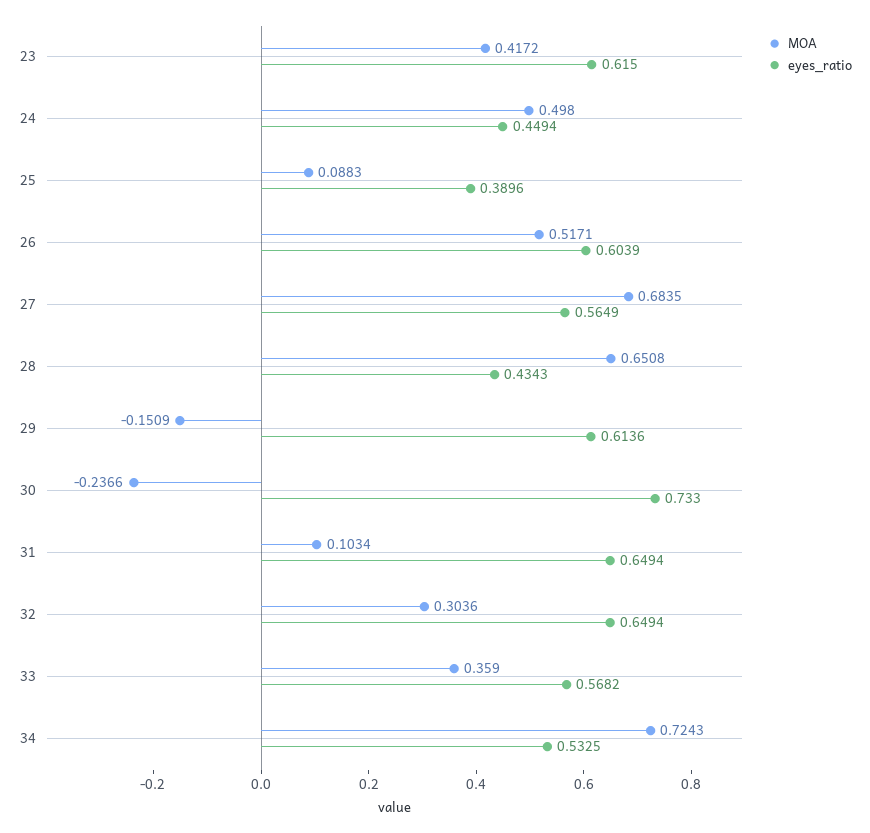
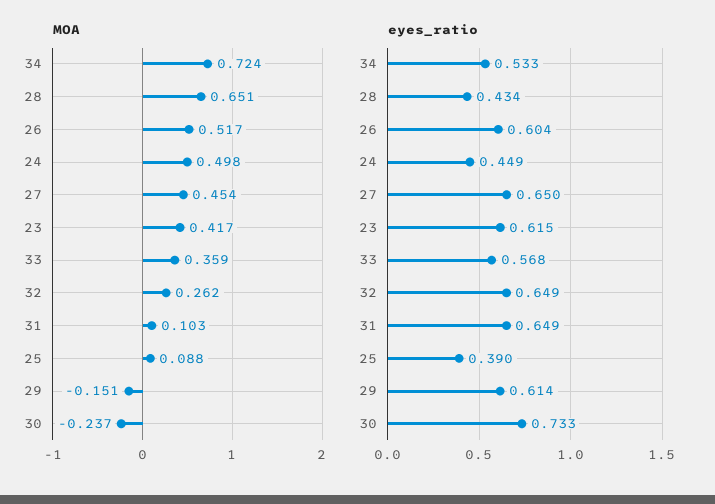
  {
    "MOA": {
      "23": 0.4172,
      "24": 0.498,
      "25": 0.0883,
      "26": 0.5171,
-     "27": 0.6835,
+     "27": 0.454,
      "28": 0.6508,
      "29": -0.1509,
      "30": -0.2366,
      "31": 0.1034,
-     "32": 0.3036,
+     "32": 0.262,
      "33": 0.359,
      "34": 0.7243
    },
    "eyes_ratio": {
      "23": 0.615,
      "24": 0.4494,
      "25": 0.3896,
      "26": 0.6039,
-     "27": 0.5649,
+     "27": 0.65,
      "28": 0.4343,
      "29": 0.6136,
      "30": 0.733,
      "31": 0.6494,
      "32": 0.6494,
      "33": 0.5682,
      "34": 0.5325
    }
  }

